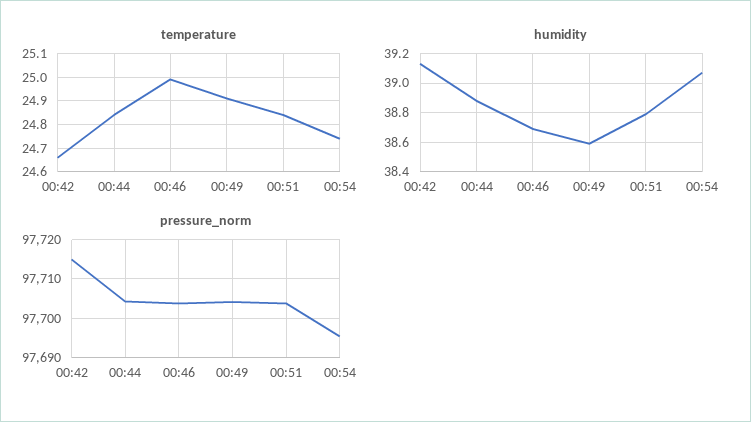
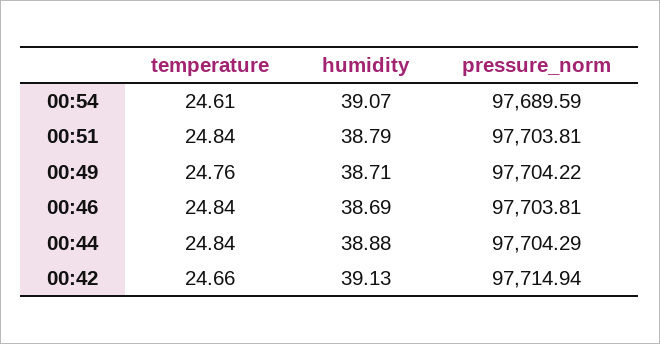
  {
    "temperature": {
      "00:42": 24.66,
      "00:44": 24.84,
-     "00:46": 25,
+     "00:46": 24.84,
-     "00:49": 24.9,
+     "00:49": 24.76,
      "00:51": 24.84,
-     "00:54": 24.75
+     "00:54": 24.61
    },
    "humidity": {
      "00:42": 39.13,
      "00:44": 38.88,
      "00:46": 38.69,
-     "00:49": 38.6,
+     "00:49": 38.71,
      "00:51": 38.79,
      "00:54": 39.07
    },
    "pressure_norm": {
      "00:42": 97714.94,
      "00:44": 97704.29,
      "00:46": 97703.81,
      "00:49": 97704.22,
      "00:51": 97703.81,
-     "00:54": 97696
+     "00:54": 97689.59
    }
  }

